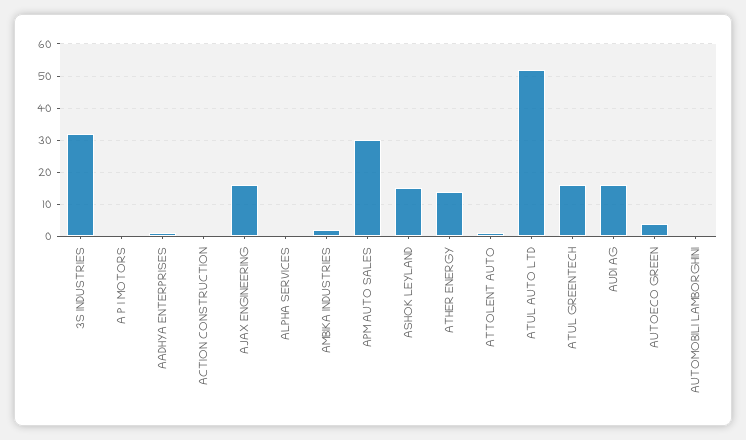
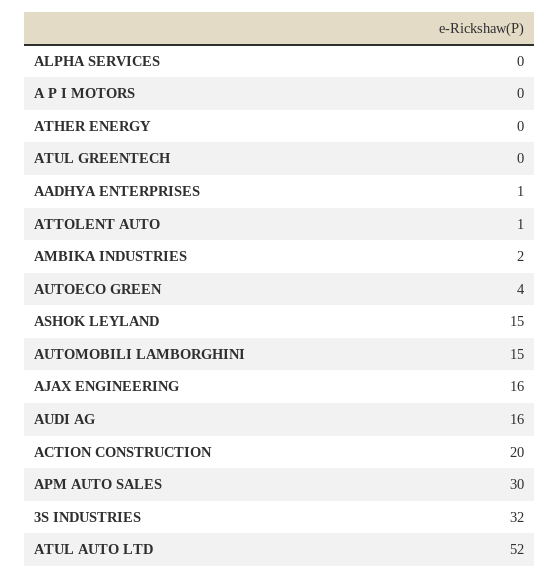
  {
    "3S INDUSTRIES": 32,
    "A P I MOTORS": 0,
    "AADHYA ENTERPRISES": 1,
-   "ACTION CONSTRUCTION": 0,
+   "ACTION CONSTRUCTION": 20,
    "AJAX ENGINEERING": 16,
    "ALPHA SERVICES": 0,
    "AMBIKA INDUSTRIES": 2,
    "APM AUTO SALES": 30,
    "ASHOK LEYLAND": 15,
-   "ATHER ENERGY": 15,
+   "ATHER ENERGY": 0,
    "ATTOLENT AUTO": 1,
    "ATUL AUTO LTD": 52,
-   "ATUL GREENTECH": 15,
+   "ATUL GREENTECH": 0,
    "AUDI AG": 16,
    "AUTOECO GREEN": 4,
-   "AUTOMOBILI LAMBORGHINI": 0
+   "AUTOMOBILI LAMBORGHINI": 15
  }

